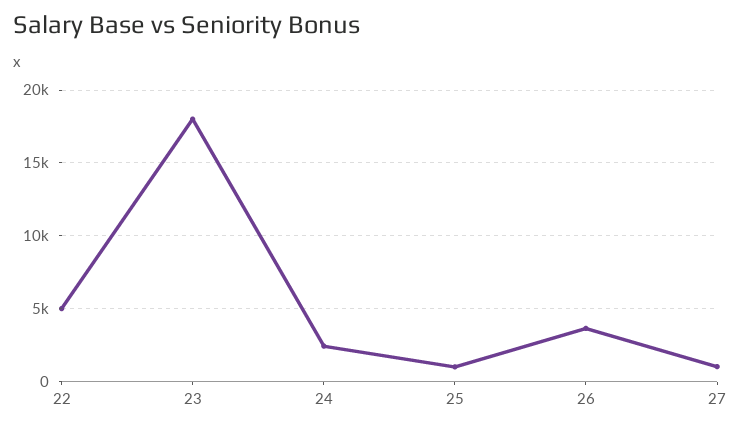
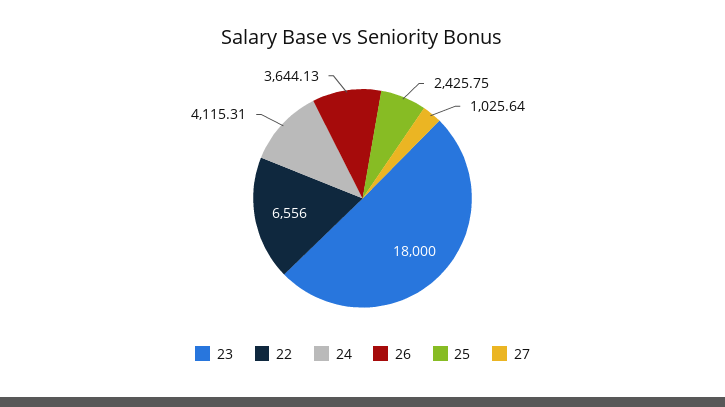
  {
-   "22": 5000,
+   "22": 6556,
    "23": 18000,
-   "24": 2500,
+   "24": 4115.31,
-   "25": 1000,
+   "25": 2425.75,
    "26": 3644.13,
    "27": 1025.64
  }

